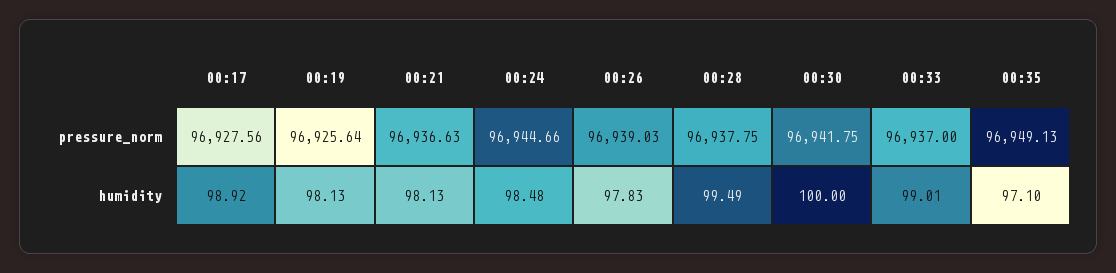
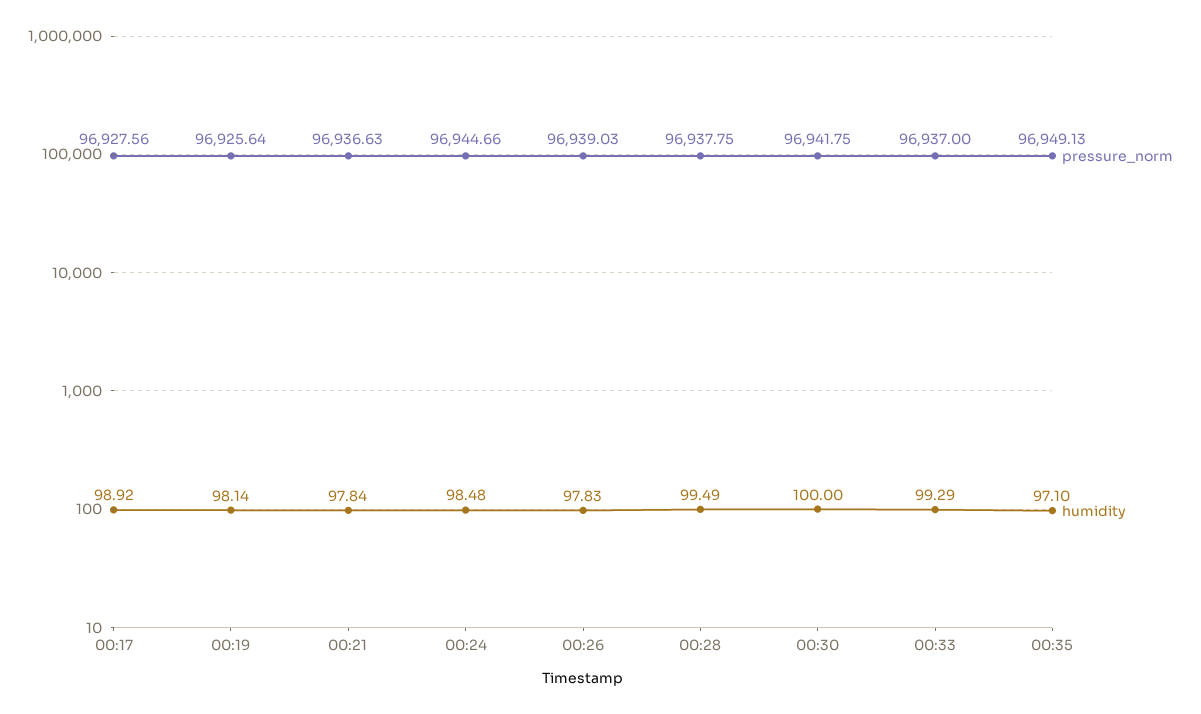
  {
    "pressure_norm": {
      "00:17": 96927.56,
      "00:19": 96925.64,
      "00:21": 96936.63,
      "00:24": 96944.66,
      "00:26": 96939.03,
      "00:28": 96937.75,
      "00:30": 96941.75,
      "00:33": 96937,
      "00:35": 96949.13
    },
    "humidity": {
      "00:17": 98.92,
-     "00:19": 98.13,
+     "00:19": 98.14,
-     "00:21": 98.13,
+     "00:21": 97.84,
      "00:24": 98.48,
      "00:26": 97.83,
      "00:28": 99.49,
      "00:30": 100,
-     "00:33": 99.01,
+     "00:33": 99.29,
      "00:35": 97.1
    }
  }

